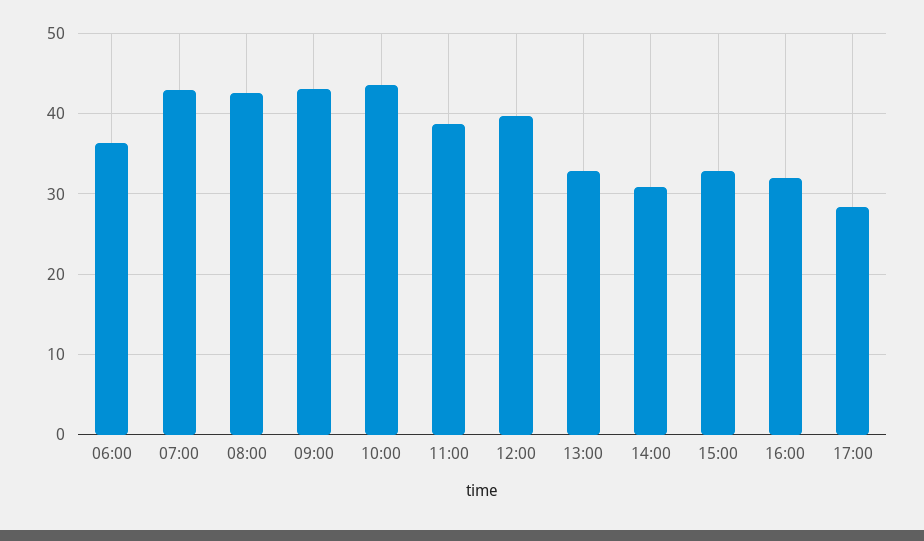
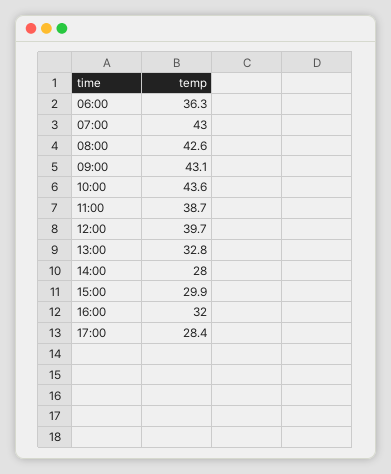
  {
    "06:00": 36.3,
    "07:00": 43,
    "08:00": 42.6,
    "09:00": 43.1,
    "10:00": 43.6,
    "11:00": 38.7,
    "12:00": 39.7,
    "13:00": 32.8,
-   "14:00": 31,
+   "14:00": 28,
-   "15:00": 33,
+   "15:00": 29.9,
    "16:00": 32,
    "17:00": 28.4
  }

